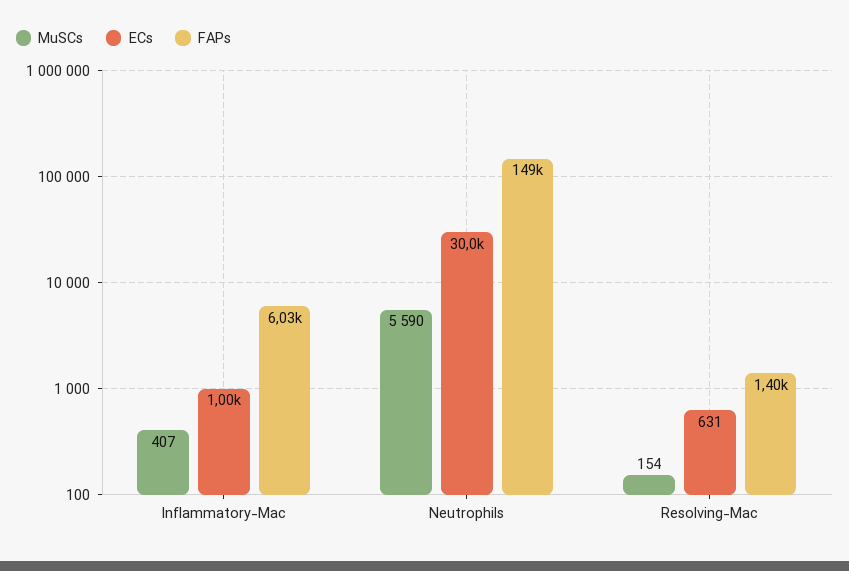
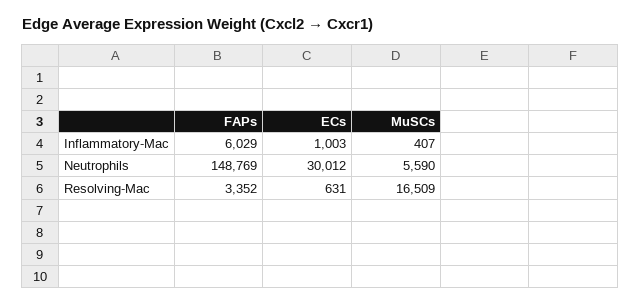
  {
    "MuSCs": {
      "Inflammatory-Mac": 407,
      "Neutrophils": 5590,
-     "Resolving-Mac": 154
+     "Resolving-Mac": 16509
    },
    "ECs": {
      "Inflammatory-Mac": 1003,
      "Neutrophils": 30012,
      "Resolving-Mac": 631
    },
    "FAPs": {
      "Inflammatory-Mac": 6029,
      "Neutrophils": 148769,
-     "Resolving-Mac": 1400
+     "Resolving-Mac": 3352
    }
  }

